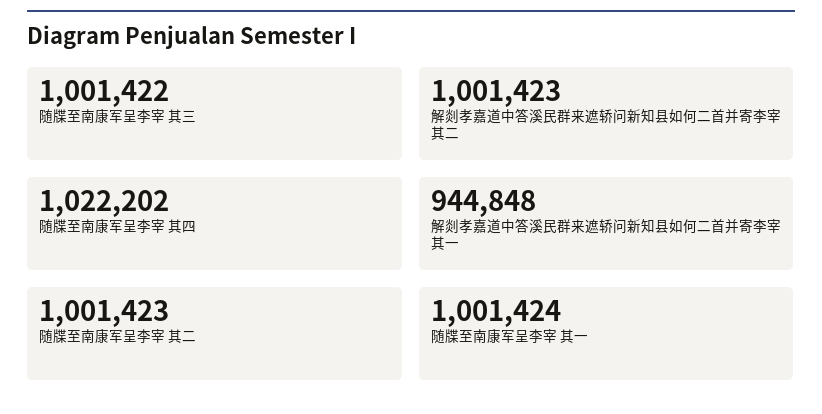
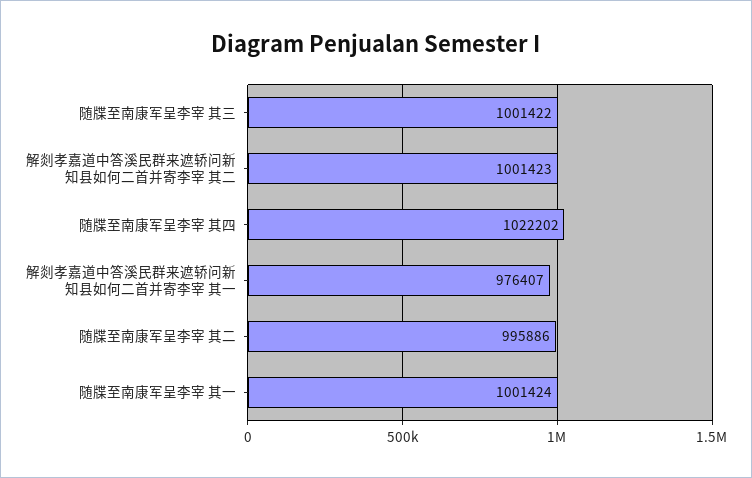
  {
    "随牒至南康军呈李宰 其三": 1001422,
    "解剡孝嘉道中答溪民群来遮轿问新知县如何二首并寄李宰 其二": 1001423,
    "随牒至南康军呈李宰 其四": 1022202,
-   "解剡孝嘉道中答溪民群来遮轿问新知县如何二首并寄李宰 其一": 944848,
+   "解剡孝嘉道中答溪民群来遮轿问新知县如何二首并寄李宰 其一": 976407,
-   "随牒至南康军呈李宰 其二": 1001423,
+   "随牒至南康军呈李宰 其二": 995886,
    "随牒至南康军呈李宰 其一": 1001424
  }

